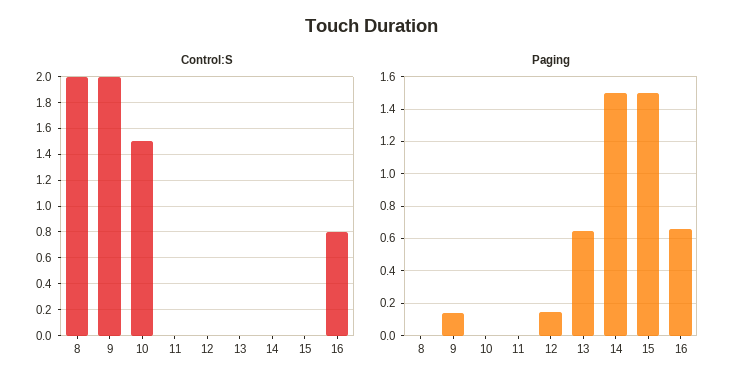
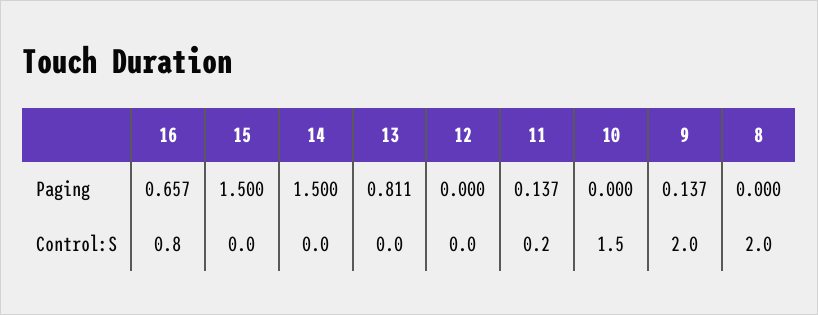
  {
    "Control:S": {
      "8": 2,
      "9": 2,
      "10": 1.5,
-     "11": 0,
+     "11": 0.2,
      "12": 0,
      "13": 0,
      "14": 0,
      "15": 0,
      "16": 0.8
    },
    "Paging": {
      "8": 0,
      "9": 0.137,
      "10": 0,
-     "11": 0,
+     "11": 0.137,
-     "12": 0.15,
+     "12": 0,
-     "13": 0.65,
+     "13": 0.811,
      "14": 1.5,
      "15": 1.5,
      "16": 0.657
    }
  }

